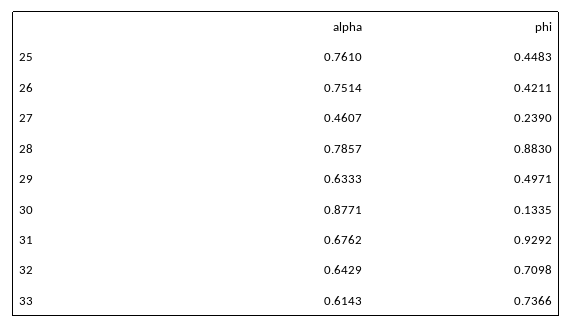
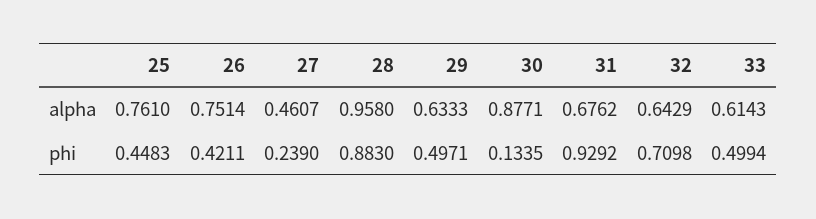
  {
    "alpha": {
      "25": 0.761,
      "26": 0.7514,
      "27": 0.4607,
-     "28": 0.7857,
+     "28": 0.958,
      "29": 0.6333,
      "30": 0.8771,
      "31": 0.6762,
      "32": 0.6429,
      "33": 0.6143
    },
    "phi": {
      "25": 0.4483,
      "26": 0.4211,
      "27": 0.239,
      "28": 0.883,
      "29": 0.4971,
      "30": 0.1335,
      "31": 0.9292,
      "32": 0.7098,
-     "33": 0.7366
+     "33": 0.4994
    }
  }

